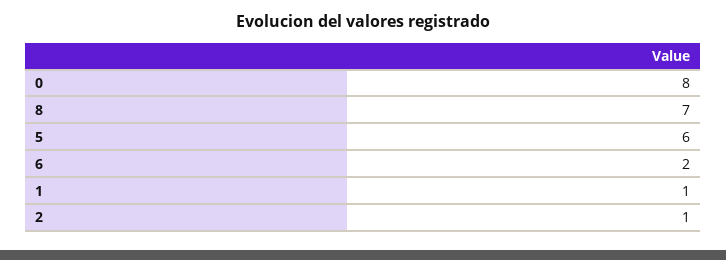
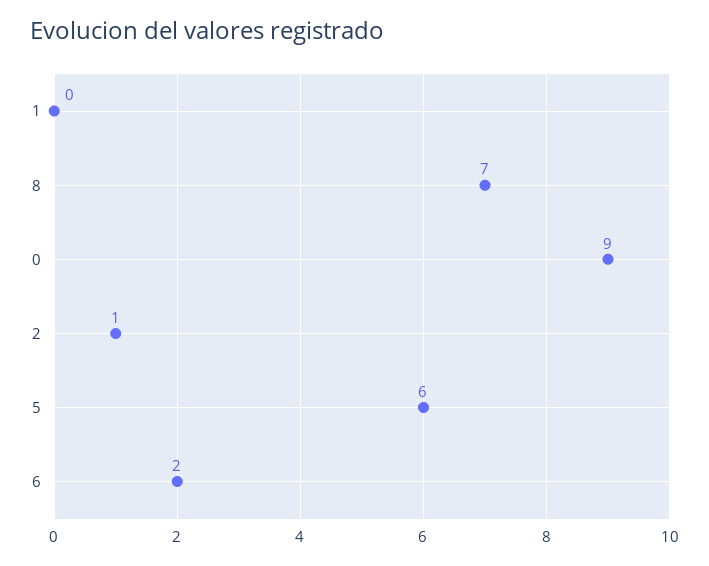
  {
-   "0": 8,
+   "0": 9,
    "8": 7,
    "5": 6,
    "6": 2,
-   "1": 1,
+   "1": 0,
    "2": 1
  }

